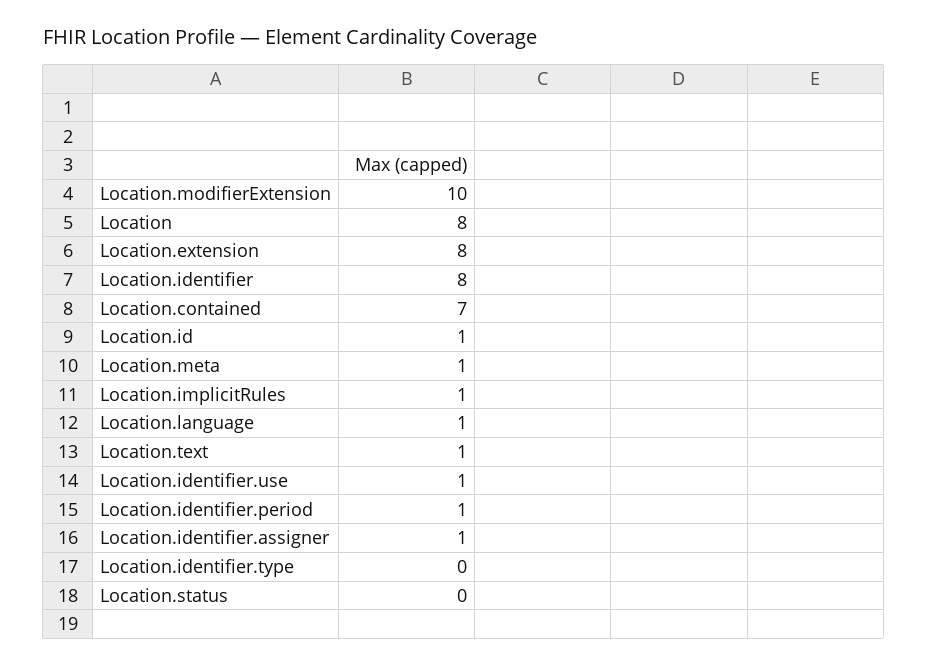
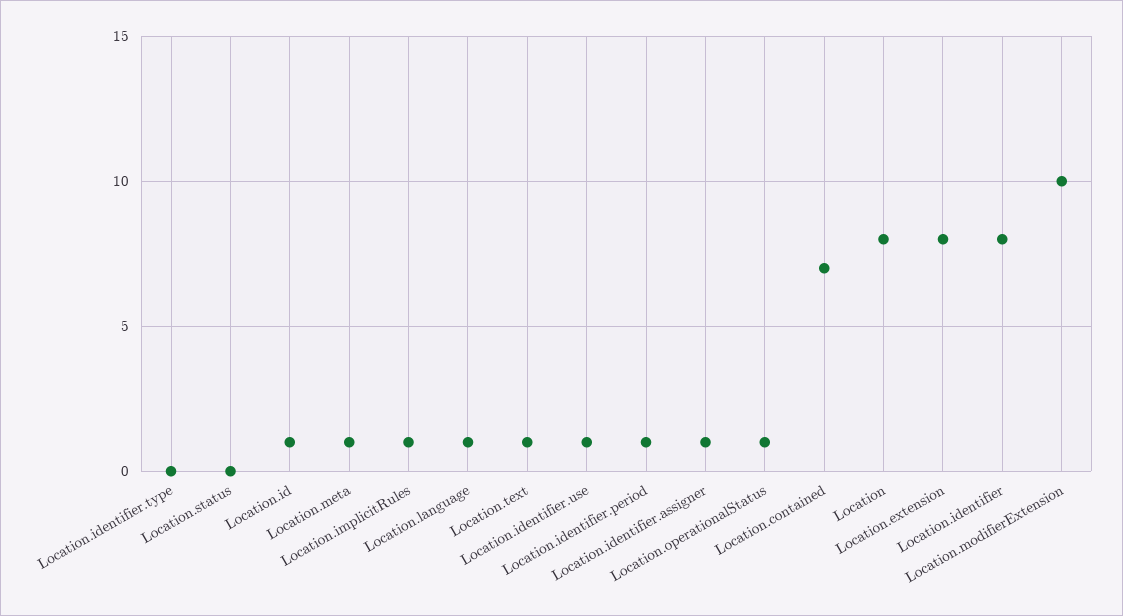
  {
    "Location.modifierExtension": 10,
    "Location": 8,
    "Location.extension": 8,
    "Location.identifier": 8,
    "Location.contained": 7,
    "Location.id": 1,
    "Location.meta": 1,
    "Location.implicitRules": 1,
    "Location.language": 1,
    "Location.text": 1,
    "Location.identifier.use": 1,
    "Location.identifier.period": 1,
    "Location.identifier.assigner": 1,
    "Location.identifier.type": 0,
-   "Location.status": 0
+   "Location.status": 0,
+   "Location.operationalStatus": 1
  }

